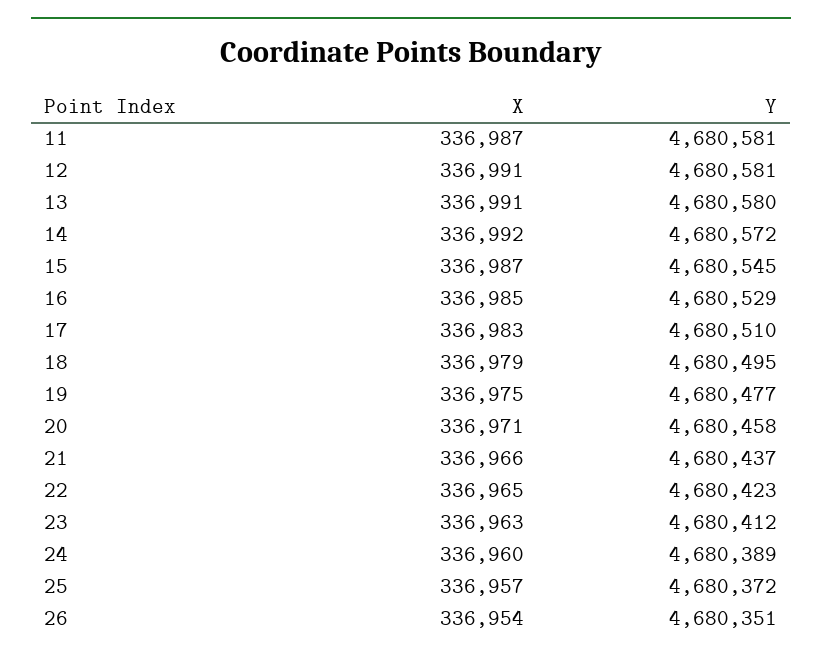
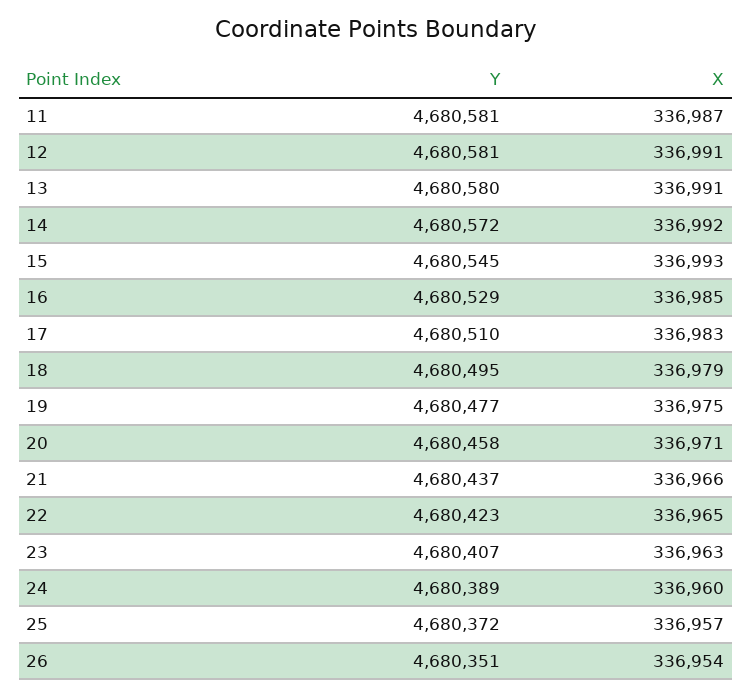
  {
    "X": {
      "11": 336987,
      "12": 336991,
      "13": 336991,
      "14": 336992,
-     "15": 336987,
+     "15": 336993,
      "16": 336985,
      "17": 336983,
      "18": 336979,
      "19": 336975,
      "20": 336971,
      "21": 336966,
      "22": 336965,
      "23": 336963,
      "24": 336960,
      "25": 336957,
      "26": 336954
    },
    "Y": {
      "11": 4680581,
      "12": 4680581,
      "13": 4680580,
      "14": 4680572,
      "15": 4680545,
      "16": 4680529,
      "17": 4680510,
      "18": 4680495,
      "19": 4680477,
      "20": 4680458,
      "21": 4680437,
      "22": 4680423,
-     "23": 4680412,
+     "23": 4680407,
      "24": 4680389,
      "25": 4680372,
      "26": 4680351
    }
  }

